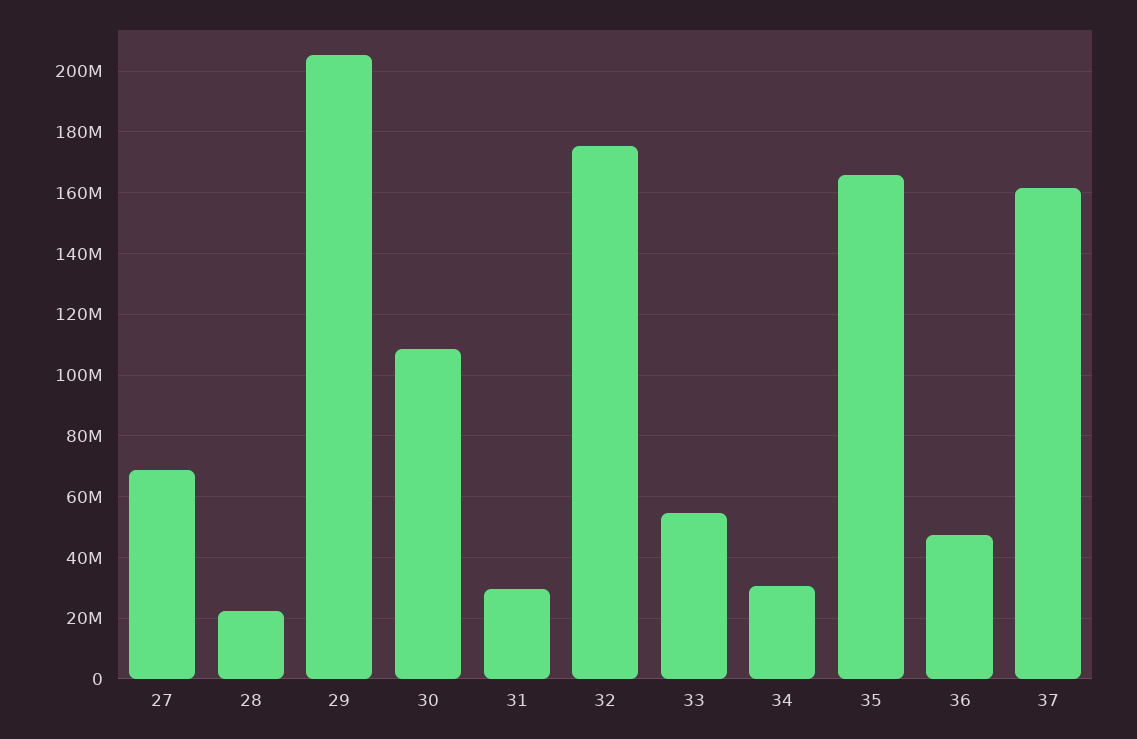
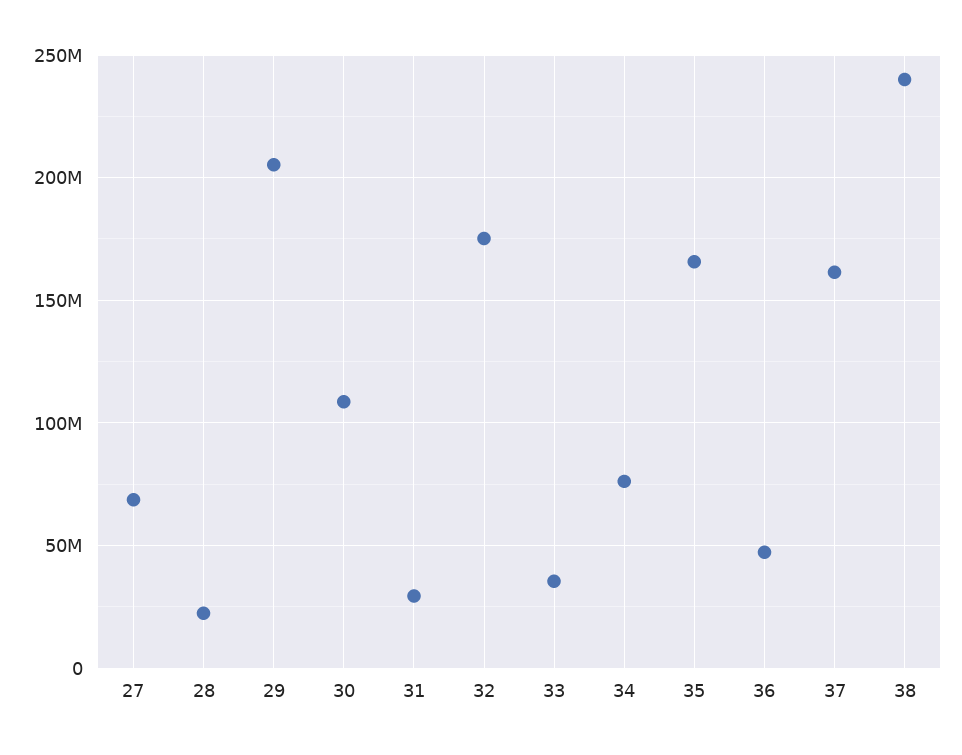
  {
    "27": 68000000,
    "28": 22000000,
    "29": 206000000,
    "30": 108000000,
    "31": 30000000,
    "32": 176000000,
-   "33": 54000000,
+   "33": 35000000,
-   "34": 30000000,
+   "34": 75000000,
    "35": 166000000,
    "36": 48000000,
-   "37": 162000000
+   "37": 162000000,
+   "38": 240000000
  }

